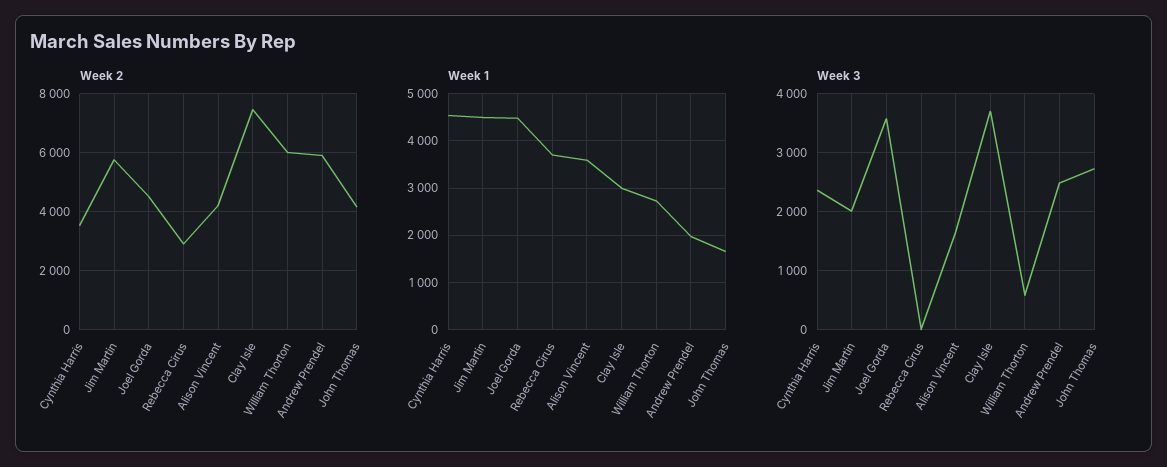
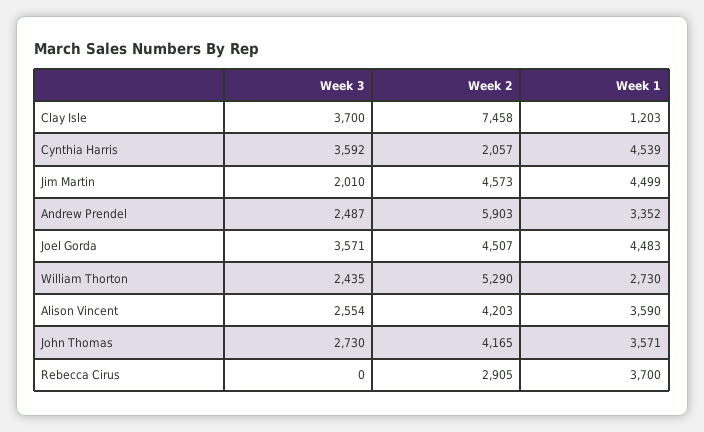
  {
    "Week 2": {
-     "Cynthia Harris": 3500,
+     "Cynthia Harris": 2057,
-     "Jim Martin": 5750,
+     "Jim Martin": 4573,
      "Joel Gorda": 4507,
      "Rebecca Cirus": 2905,
      "Alison Vincent": 4203,
      "Clay Isle": 7458,
-     "William Thorton": 6000,
+     "William Thorton": 5290,
      "Andrew Prendel": 5903,
      "John Thomas": 4165
    },
    "Week 1": {
      "Cynthia Harris": 4539,
      "Jim Martin": 4499,
      "Joel Gorda": 4483,
      "Rebecca Cirus": 3700,
      "Alison Vincent": 3590,
-     "Clay Isle": 3000,
+     "Clay Isle": 1203,
      "William Thorton": 2730,
-     "Andrew Prendel": 2000,
+     "Andrew Prendel": 3352,
-     "John Thomas": 1600
+     "John Thomas": 3571
    },
    "Week 3": {
-     "Cynthia Harris": 2400,
+     "Cynthia Harris": 3592,
      "Jim Martin": 2010,
      "Joel Gorda": 3571,
      "Rebecca Cirus": 0,
-     "Alison Vincent": 1600,
+     "Alison Vincent": 2554,
      "Clay Isle": 3700,
-     "William Thorton": 600,
+     "William Thorton": 2435,
      "Andrew Prendel": 2487,
      "John Thomas": 2730
    }
  }

